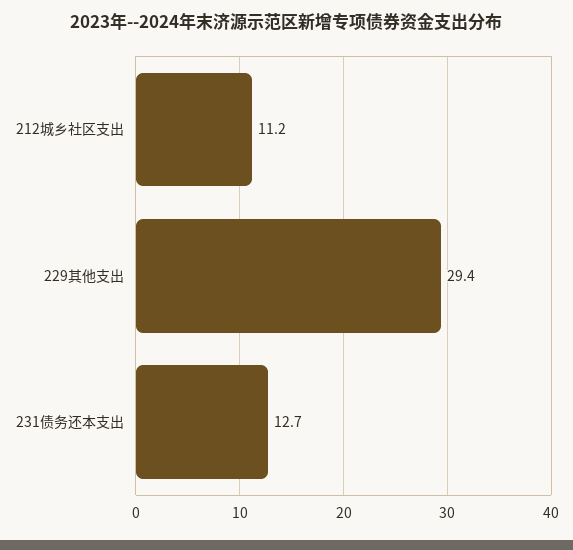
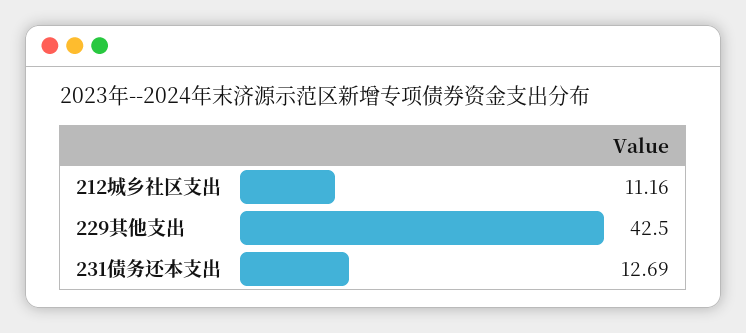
  {
    "212城乡社区支出": 11.16,
-   "229其他支出": 29.4,
+   "229其他支出": 42.5,
    "231债务还本支出": 12.69
  }

